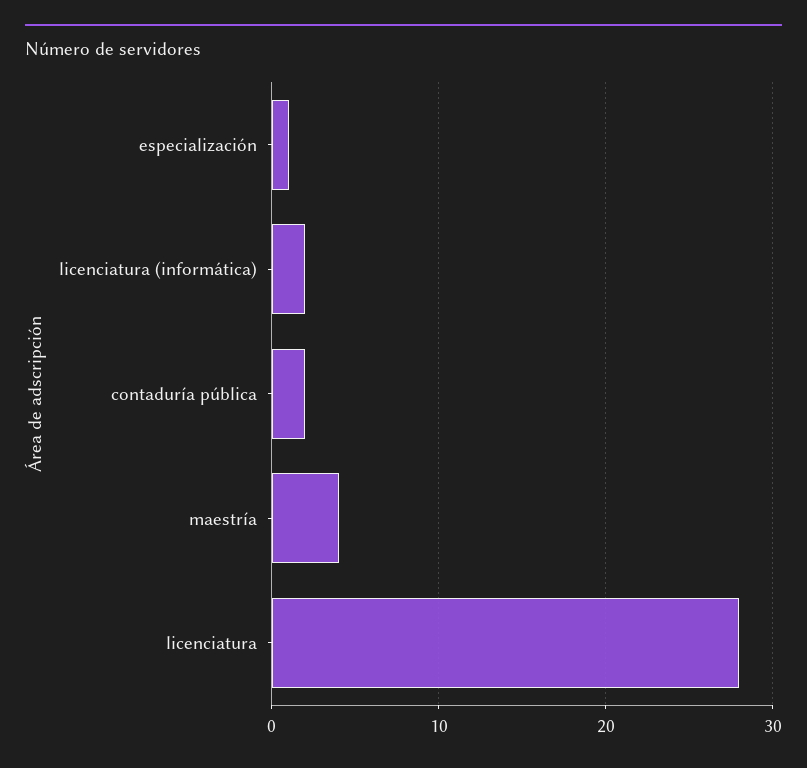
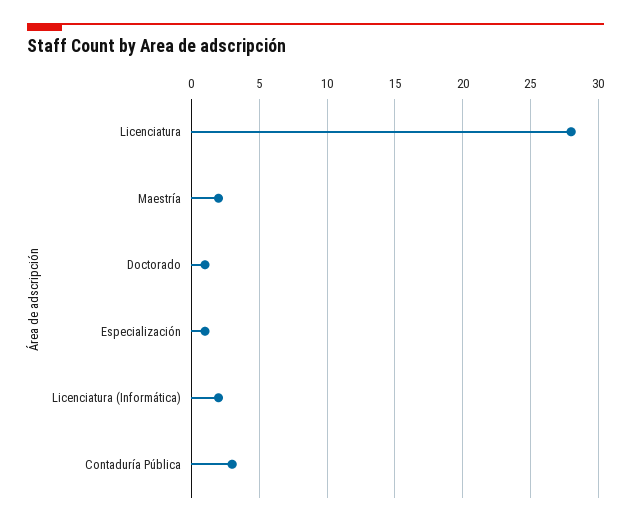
  {
    "especialización": 1,
    "licenciatura (informática)": 2,
-   "contaduría pública": 2,
+   "contaduría pública": 3,
-   "maestría": 4,
+   "maestría": 2,
-   "licenciatura": 28
+   "licenciatura": 28,
+   "Doctorado": 1
  }

